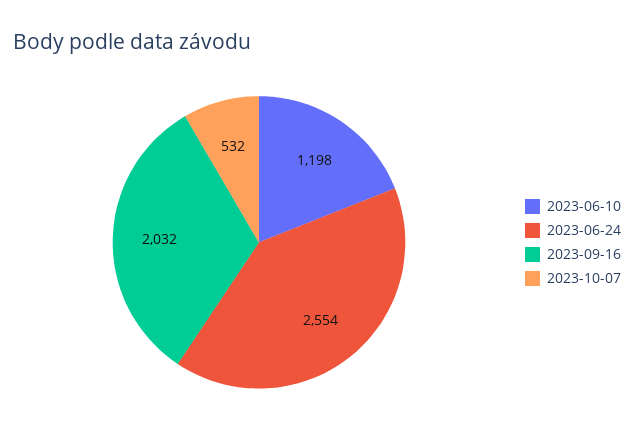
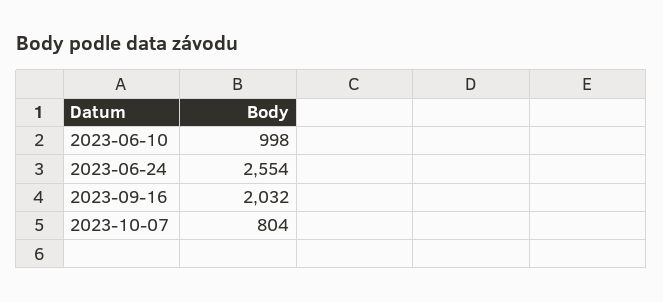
  {
-   "2023-06-10": 1198,
+   "2023-06-10": 998,
    "2023-06-24": 2554,
    "2023-09-16": 2032,
-   "2023-10-07": 532
+   "2023-10-07": 804
  }

